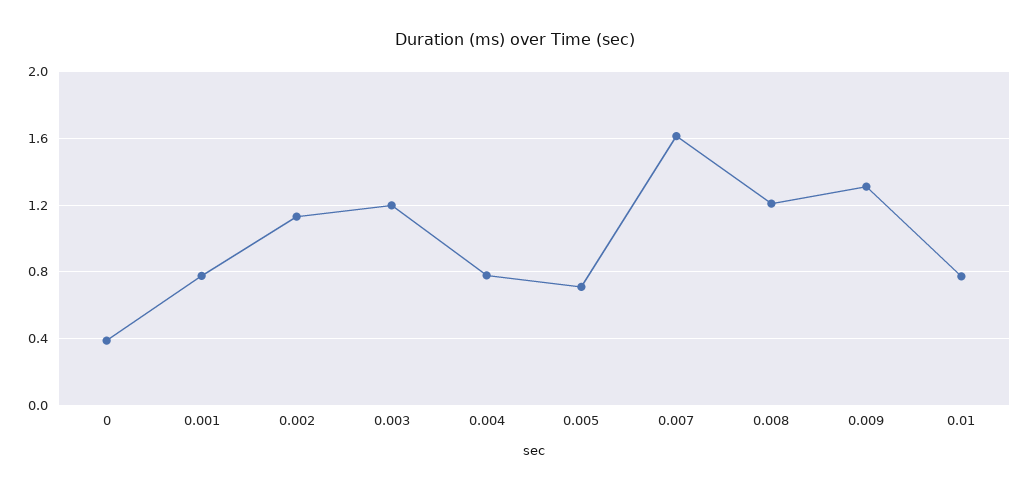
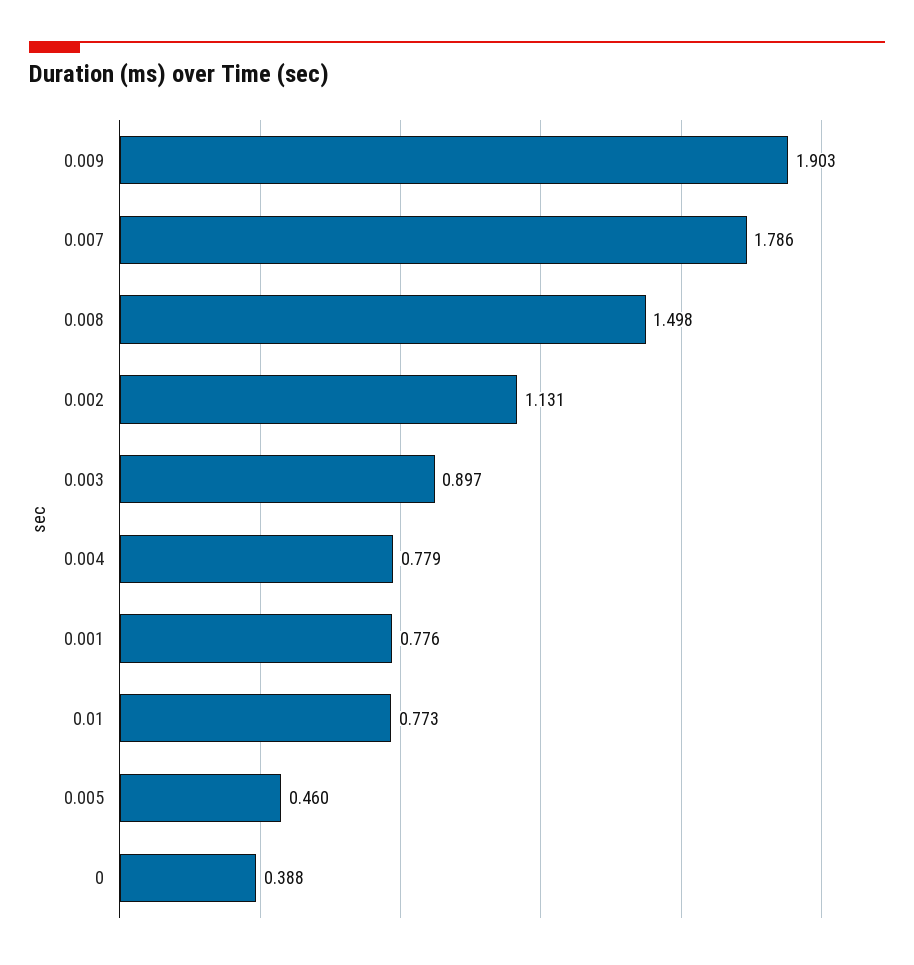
  {
    "0": 0.388,
    "0.001": 0.776,
    "0.002": 1.131,
-   "0.003": 1.2,
+   "0.003": 0.897,
    "0.004": 0.779,
-   "0.005": 0.7,
+   "0.005": 0.46,
-   "0.007": 1.6,
+   "0.007": 1.786,
-   "0.008": 1.2,
+   "0.008": 1.498,
-   "0.009": 1.3,
+   "0.009": 1.903,
    "0.01": 0.773
  }

